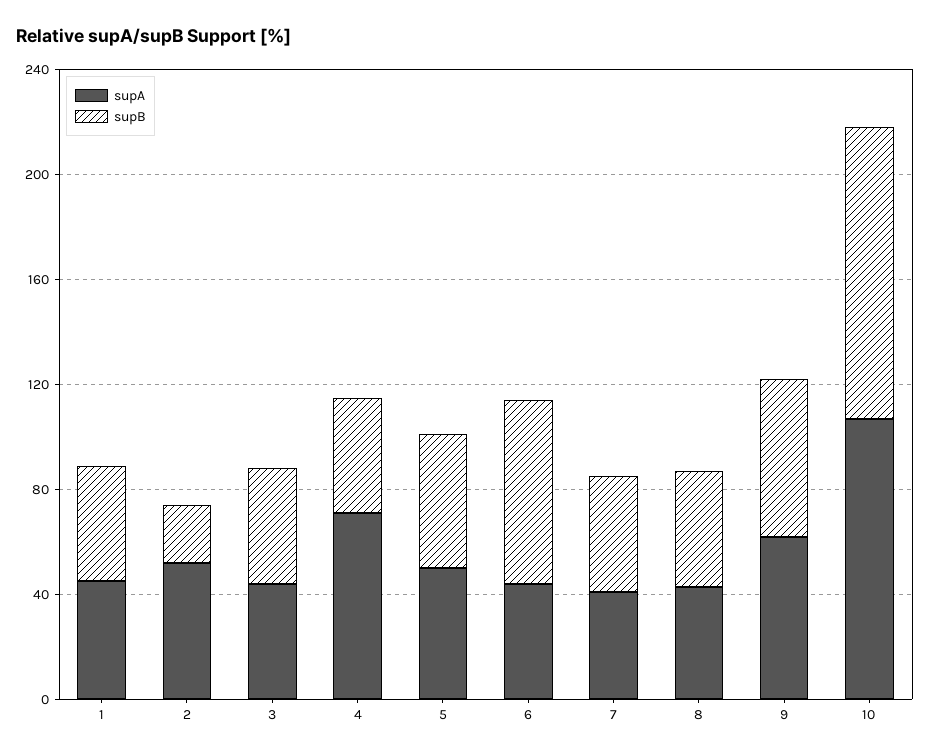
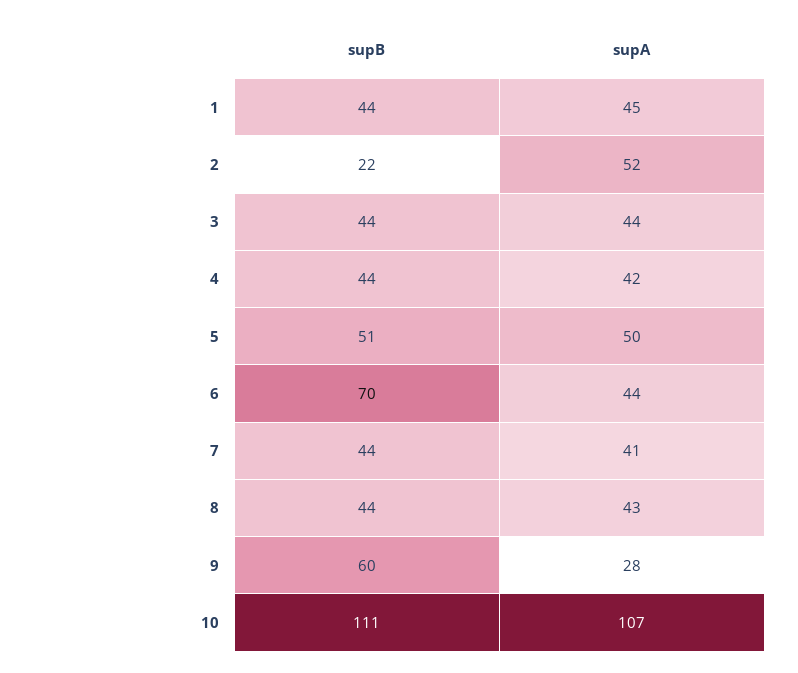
  {
    "supA": {
      "1": 45,
      "2": 52,
      "3": 44,
-     "4": 70,
+     "4": 42,
      "5": 50,
      "6": 44,
      "7": 41,
      "8": 43,
-     "9": 60,
+     "9": 28,
      "10": 107
    },
    "supB": {
      "1": 44,
      "2": 22,
      "3": 44,
      "4": 44,
      "5": 51,
      "6": 70,
      "7": 44,
      "8": 44,
      "9": 60,
      "10": 111
    }
  }

